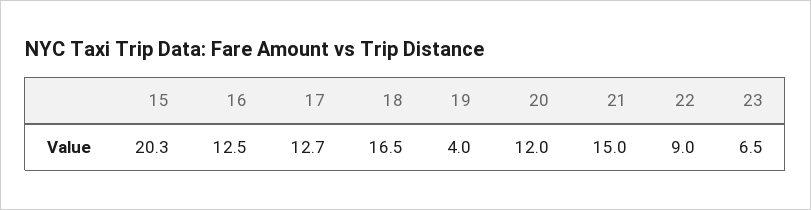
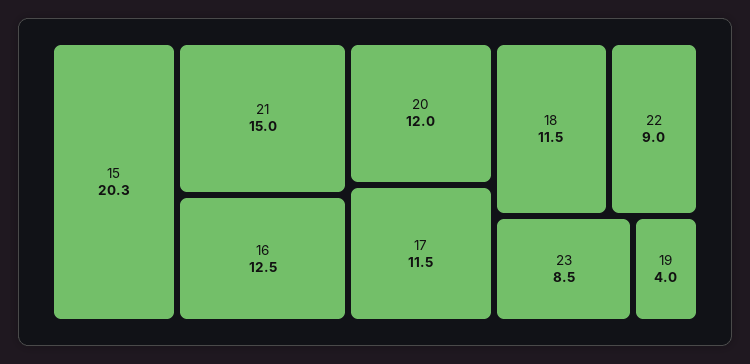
  {
    "15": 20.3,
    "16": 12.5,
-   "17": 12.7,
+   "17": 11.5,
-   "18": 16.5,
+   "18": 11.5,
    "19": 4,
    "20": 12,
    "21": 15,
    "22": 9,
-   "23": 6.5
+   "23": 8.5
  }

